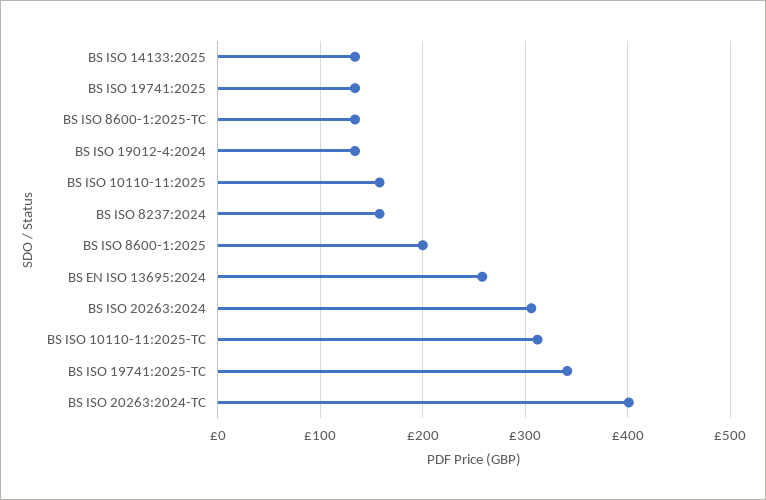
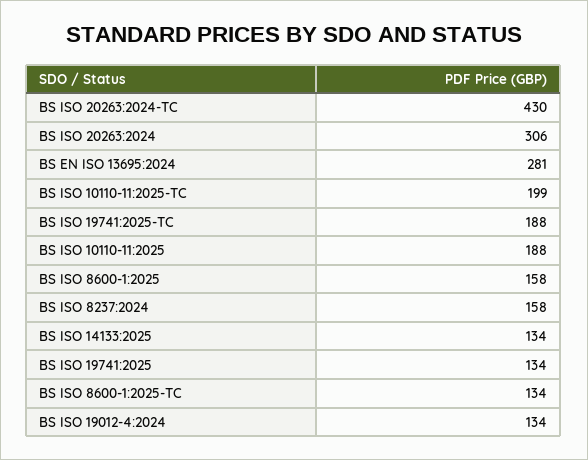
  {
    "BS ISO 14133:2025": 134,
    "BS ISO 19741:2025": 134,
    "BS ISO 8600-1:2025-TC": 134,
    "BS ISO 19012-4:2024": 134,
-   "BS ISO 10110-11:2025": 160,
+   "BS ISO 10110-11:2025": 188,
    "BS ISO 8237:2024": 158,
-   "BS ISO 8600-1:2025": 200,
+   "BS ISO 8600-1:2025": 158,
-   "BS EN ISO 13695:2024": 260,
+   "BS EN ISO 13695:2024": 281,
    "BS ISO 20263:2024": 306,
-   "BS ISO 10110-11:2025-TC": 310,
+   "BS ISO 10110-11:2025-TC": 199,
-   "BS ISO 19741:2025-TC": 340,
+   "BS ISO 19741:2025-TC": 188,
-   "BS ISO 20263:2024-TC": 400
+   "BS ISO 20263:2024-TC": 430
  }

